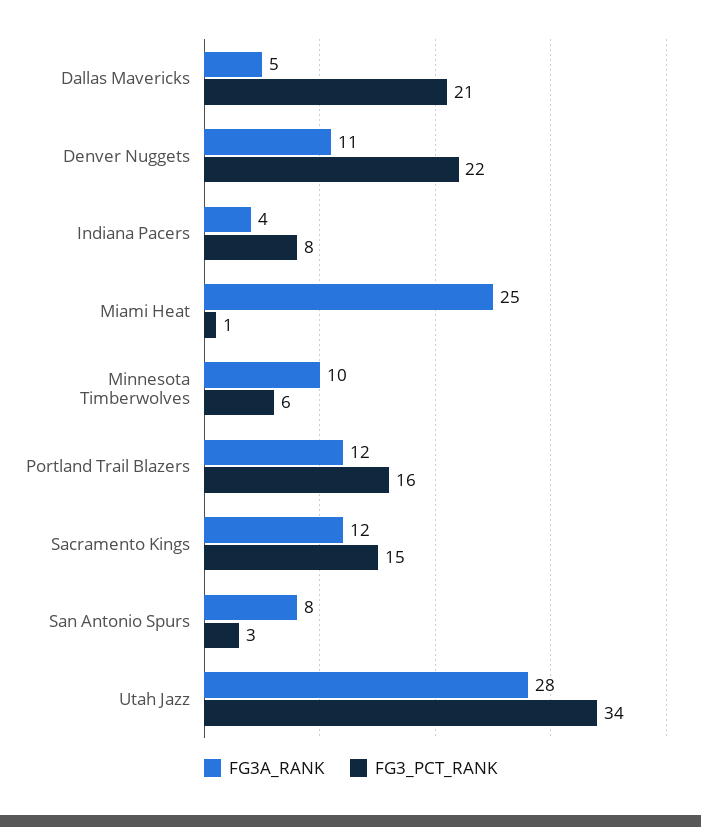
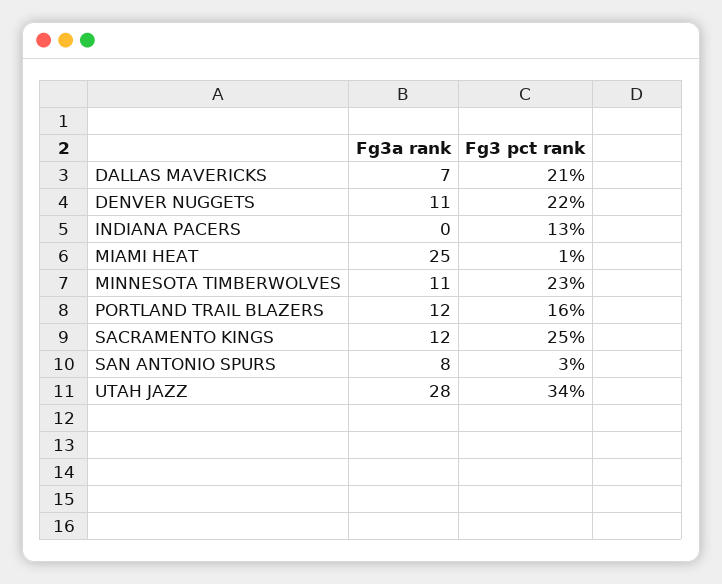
  {
    "FG3A_RANK": {
-     "Dallas Mavericks": 5,
+     "Dallas Mavericks": 7,
      "Denver Nuggets": 11,
-     "Indiana Pacers": 4,
+     "Indiana Pacers": 0,
      "Miami Heat": 25,
-     "Minnesota Timberwolves": 10,
+     "Minnesota Timberwolves": 11,
      "Portland Trail Blazers": 12,
      "Sacramento Kings": 12,
      "San Antonio Spurs": 8,
      "Utah Jazz": 28
    },
    "FG3_PCT_RANK": {
      "Dallas Mavericks": 21,
      "Denver Nuggets": 22,
-     "Indiana Pacers": 8,
+     "Indiana Pacers": 13,
      "Miami Heat": 1,
-     "Minnesota Timberwolves": 6,
+     "Minnesota Timberwolves": 23,
      "Portland Trail Blazers": 16,
-     "Sacramento Kings": 15,
+     "Sacramento Kings": 25,
      "San Antonio Spurs": 3,
      "Utah Jazz": 34
    }
  }

